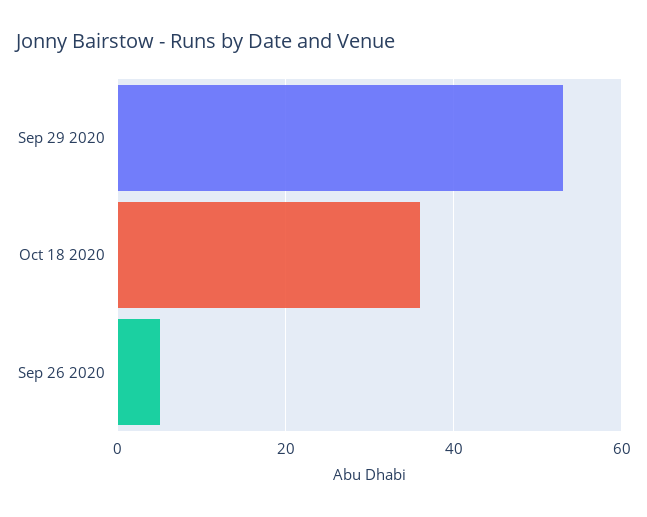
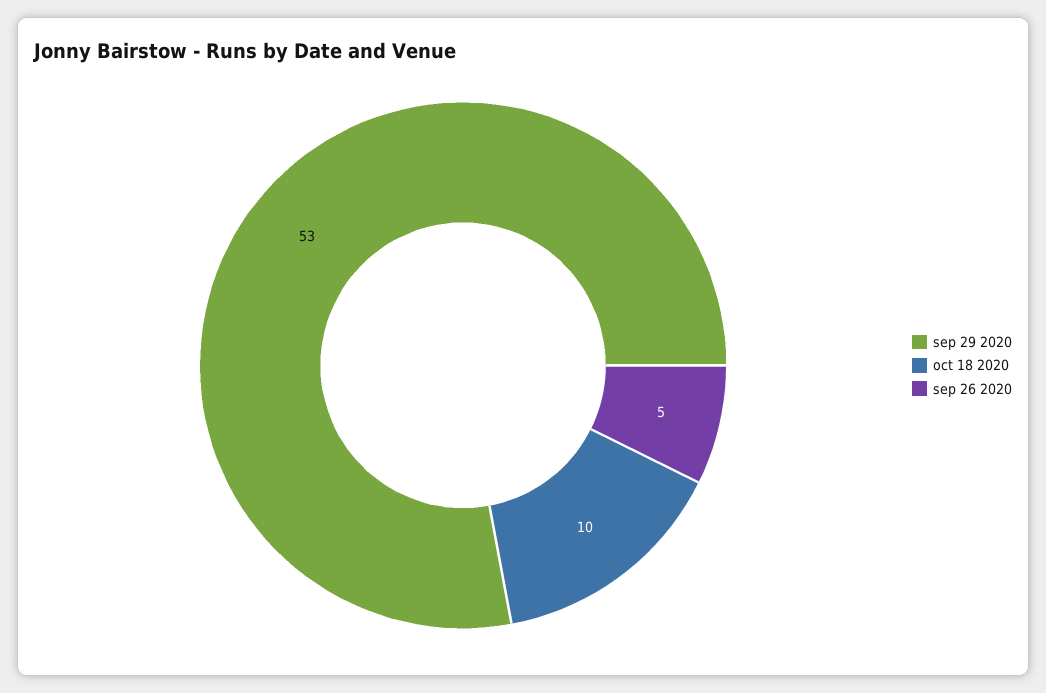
  {
    "Sep 29 2020": 53,
-   "Oct 18 2020": 35,
+   "Oct 18 2020": 10,
    "Sep 26 2020": 5
  }

